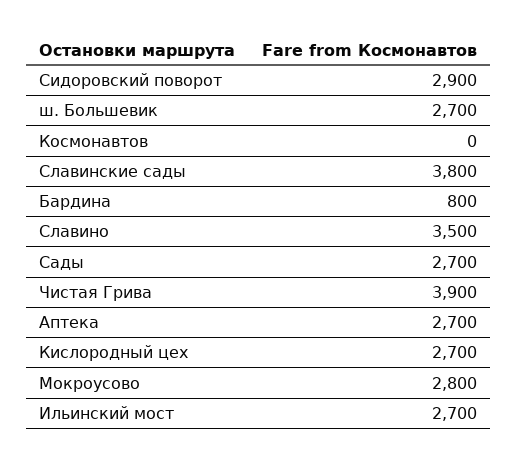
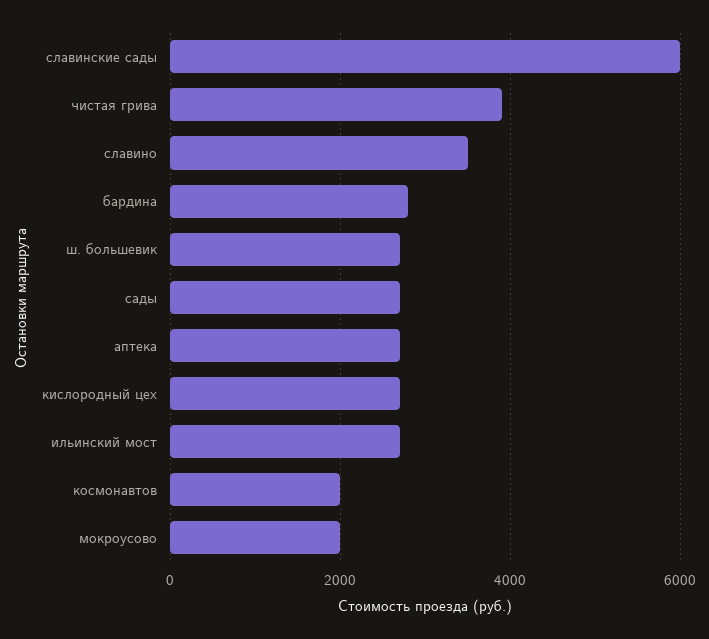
  {
-   "Сидоровский поворот": 2900,
    "ш. Большевик": 2700,
-   "Космонавтов": 0,
+   "Космонавтов": 2000,
-   "Славинские сады": 3800,
+   "Славинские сады": 6000,
-   "Бардина": 800,
+   "Бардина": 2800,
    "Славино": 3500,
    "Сады": 2700,
    "Чистая Грива": 3900,
    "Аптека": 2700,
    "Кислородный цех": 2700,
-   "Мокроусово": 2800,
+   "Мокроусово": 2000,
    "Ильинский мост": 2700
  }

